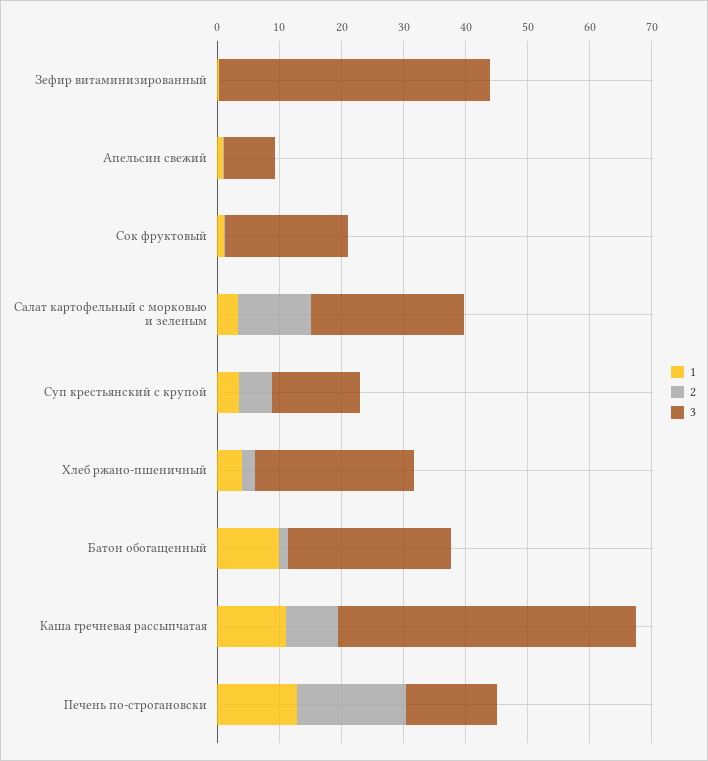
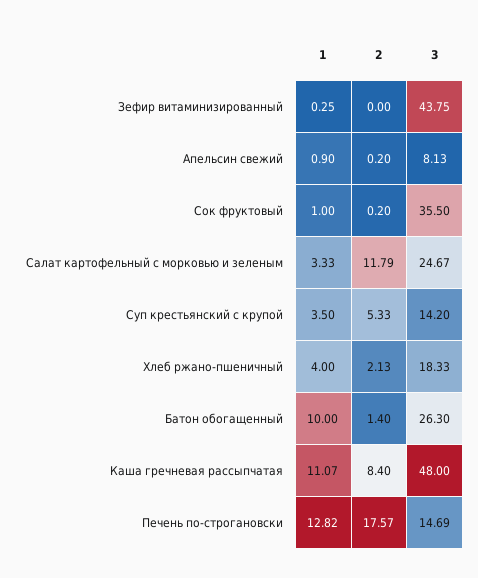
  {
    "1": {
      "Зефир витаминизированный": 0.25,
      "Апельсин свежий": 0.9,
      "Сок фруктовый": 1,
      "Салат картофельный с морковью и зеленым": 3.33,
      "Суп крестьянский с крупой": 3.5,
      "Хлеб ржано-пшеничный": 4,
      "Батон обогащенный": 10,
      "Каша гречневая рассыпчатая": 11.07,
      "Печень по-строгановски": 12.82
    },
    "2": {
      "Зефир витаминизированный": 0,
      "Апельсин свежий": 0.2,
      "Сок фруктовый": 0.2,
      "Салат картофельный с морковью и зеленым": 11.79,
      "Суп крестьянский с крупой": 5.33,
      "Хлеб ржано-пшеничный": 2.13,
      "Батон обогащенный": 1.4,
      "Каша гречневая рассыпчатая": 8.4,
      "Печень по-строгановски": 17.57
    },
    "3": {
      "Зефир витаминизированный": 43.75,
      "Апельсин свежий": 8.13,
-     "Сок фруктовый": 20,
+     "Сок фруктовый": 35.5,
      "Салат картофельный с морковью и зеленым": 24.67,
      "Суп крестьянский с крупой": 14.2,
-     "Хлеб ржано-пшеничный": 26,
+     "Хлеб ржано-пшеничный": 18.33,
      "Батон обогащенный": 26.3,
      "Каша гречневая рассыпчатая": 48,
      "Печень по-строгановски": 14.69
    }
  }

